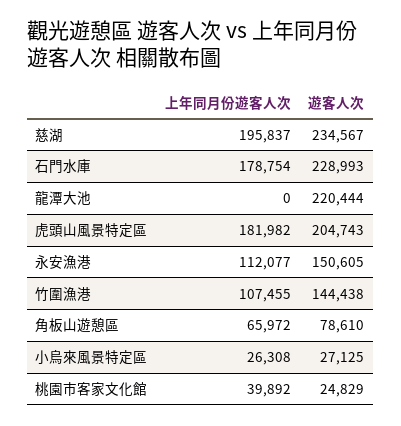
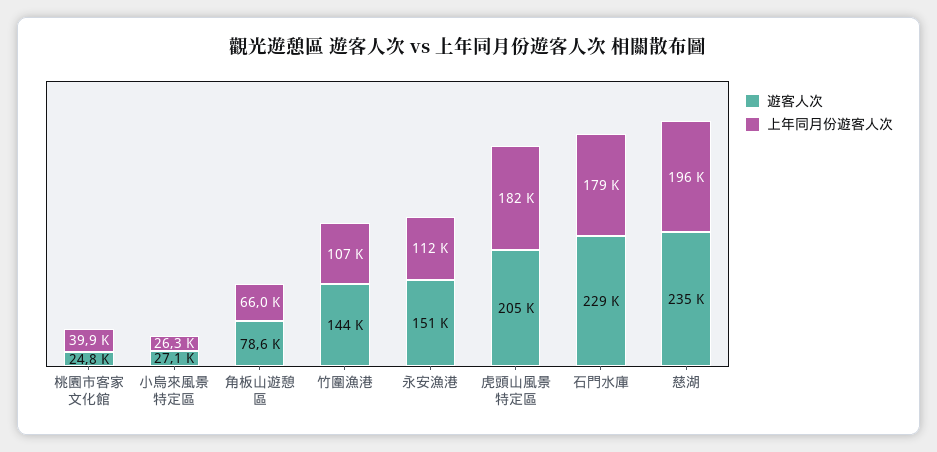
  {
    "上年同月份遊客人次": {
      "慈湖": 195837,
      "石門水庫": 178754,
-     "龍潭大池": 0,
      "虎頭山風景特定區": 181982,
      "永安漁港": 112077,
      "竹圍漁港": 107455,
      "角板山遊憩區": 65972,
      "小烏來風景特定區": 26308,
      "桃園市客家文化館": 39892
    },
    "遊客人次": {
      "慈湖": 234567,
      "石門水庫": 228993,
-     "龍潭大池": 220444,
      "虎頭山風景特定區": 204743,
      "永安漁港": 150605,
      "竹圍漁港": 144438,
      "角板山遊憩區": 78610,
      "小烏來風景特定區": 27125,
      "桃園市客家文化館": 24829
    }
  }

